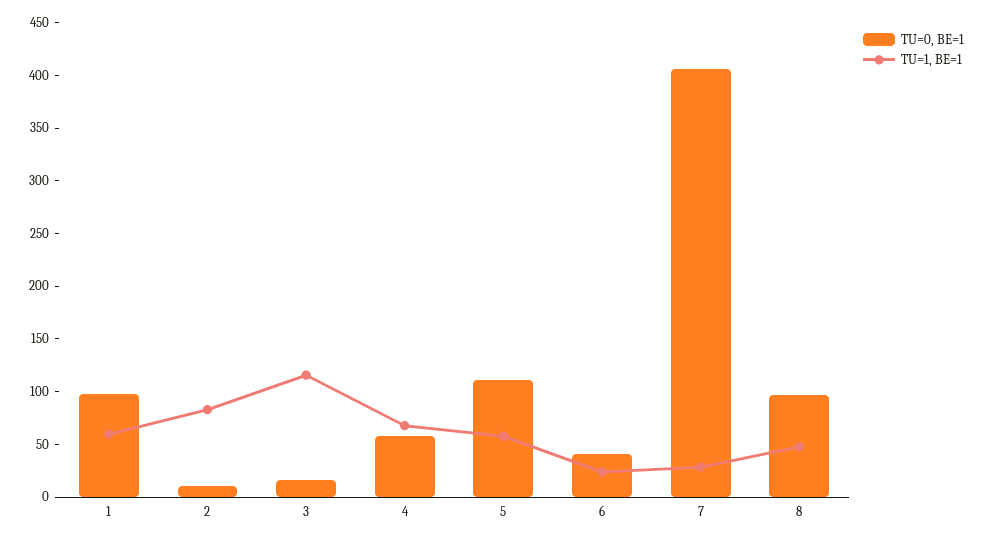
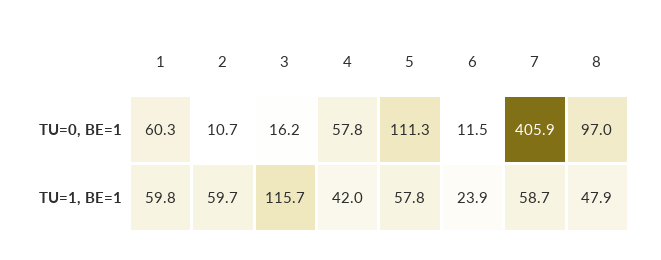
  {
    "TU=0, BE=1": {
-     "1": 100,
+     "1": 60.3,
      "2": 10.7,
      "3": 16.2,
      "4": 57.8,
      "5": 111.3,
-     "6": 40,
+     "6": 11.5,
      "7": 405.9,
      "8": 97
    },
    "TU=1, BE=1": {
      "1": 59.8,
-     "2": 80,
+     "2": 59.7,
      "3": 115.7,
-     "4": 70,
+     "4": 42,
      "5": 57.8,
      "6": 23.9,
-     "7": 30,
+     "7": 58.7,
      "8": 47.9
    }
  }

